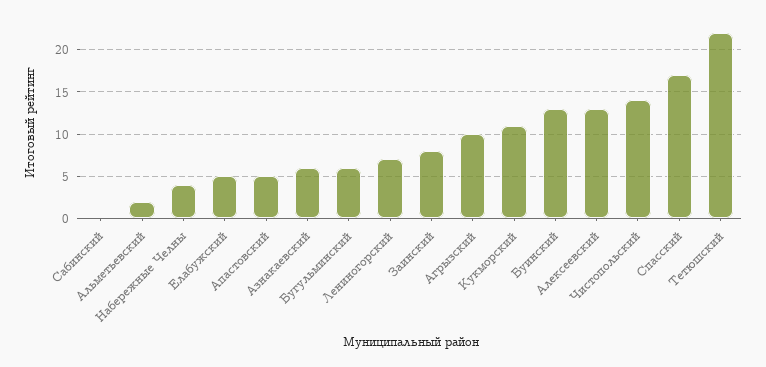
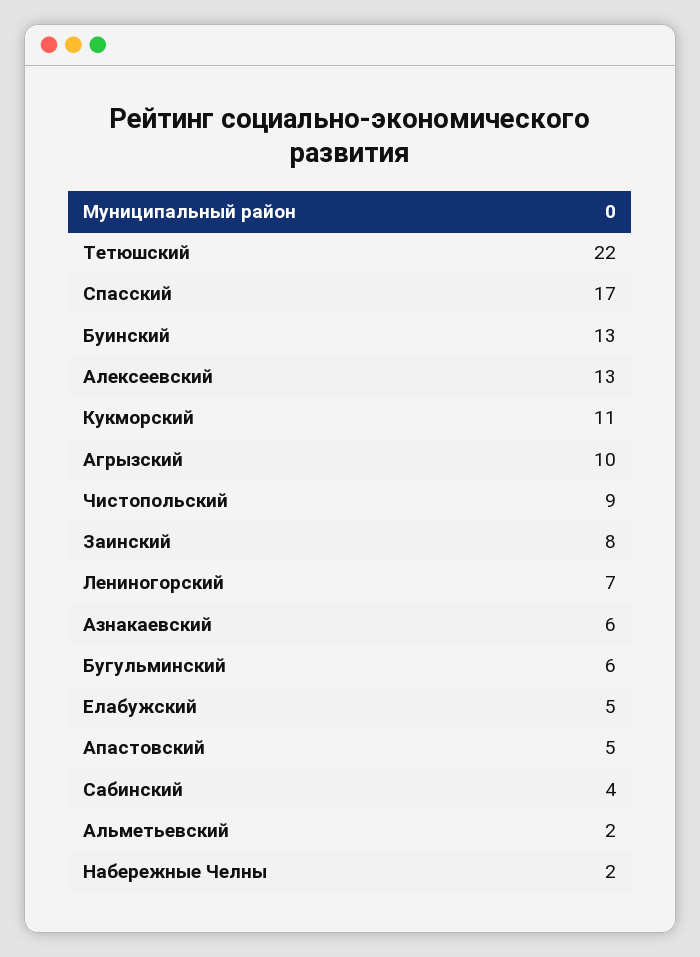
  {
-   "Сабинский": 0,
+   "Сабинский": 4,
    "Альметьевский": 2,
-   "Набережные Челны": 4,
+   "Набережные Челны": 2,
    "Елабужский": 5,
    "Апастовский": 5,
    "Азнакаевский": 6,
    "Бугульминский": 6,
    "Лениногорский": 7,
    "Заинский": 8,
    "Агрызский": 10,
    "Кукморский": 11,
    "Буинский": 13,
    "Алексеевский": 13,
-   "Чистопольский": 14,
+   "Чистопольский": 9,
    "Спасский": 17,
    "Тетюшский": 22
  }

